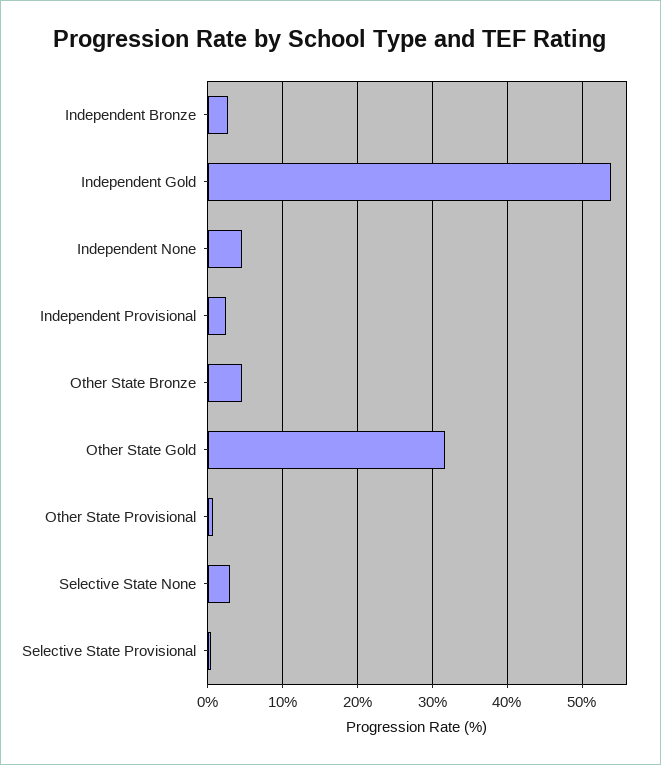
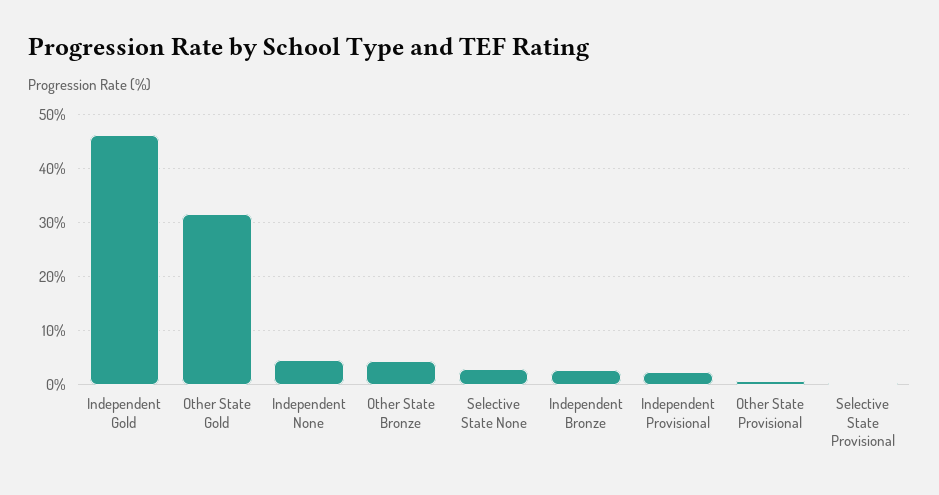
  {
    "Independent Bronze": 3,
-   "Independent Gold": 54,
+   "Independent Gold": 46,
    "Independent None": 5,
    "Independent Provisional": 2,
    "Other State Bronze": 5,
    "Other State Gold": 32,
    "Other State Provisional": 1,
    "Selective State None": 3,
    "Selective State Provisional": 0
  }

